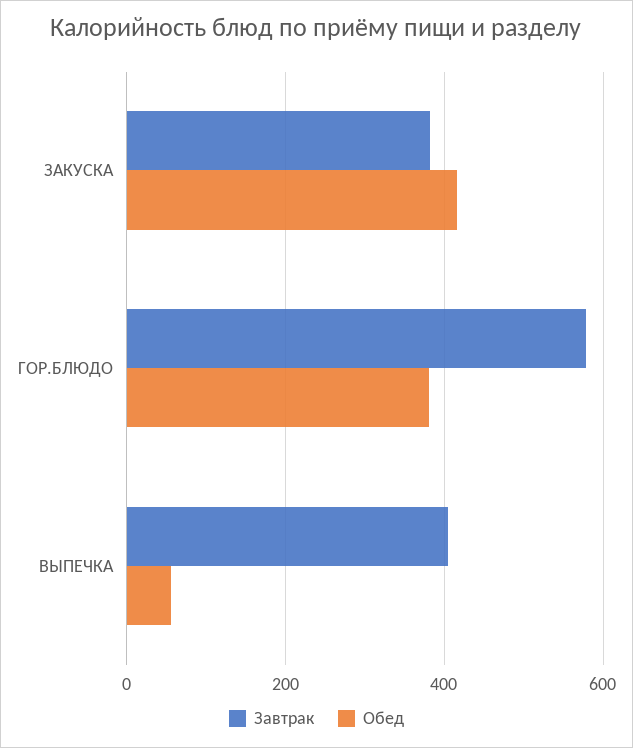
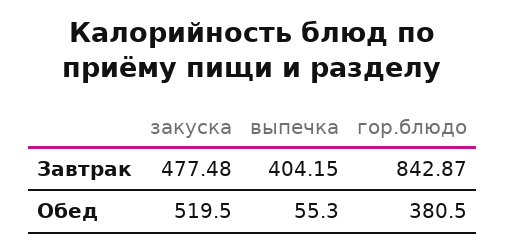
  {
    "Завтрак": {
-     "ЗАКУСКА": 380,
+     "ЗАКУСКА": 477.48,
-     "ГОР.БЛЮДО": 580,
+     "ГОР.БЛЮДО": 842.87,
      "ВЫПЕЧКА": 404.15
    },
    "Обед": {
-     "ЗАКУСКА": 420,
+     "ЗАКУСКА": 519.5,
      "ГОР.БЛЮДО": 380.5,
      "ВЫПЕЧКА": 55.3
    }
  }

